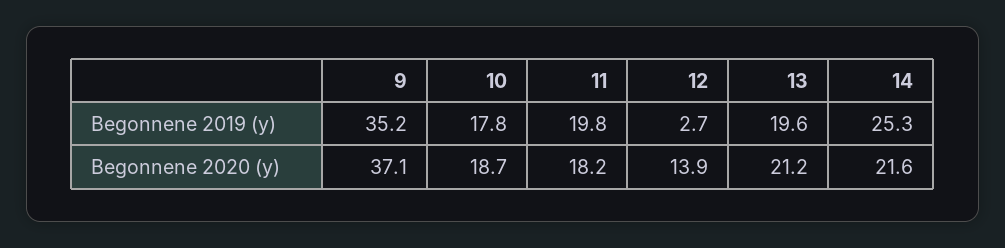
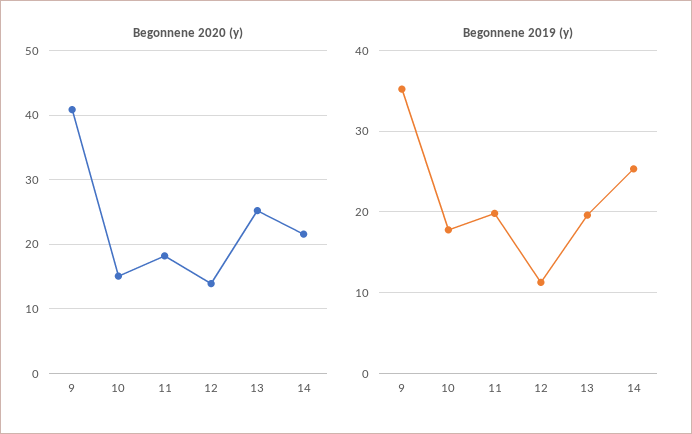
  {
    "Begonnene 2019 (y)": {
      "9": 35.2,
      "10": 17.8,
      "11": 19.8,
-     "12": 2.7,
+     "12": 11,
      "13": 19.6,
      "14": 25.3
    },
    "Begonnene 2020 (y)": {
-     "9": 37.1,
+     "9": 41,
-     "10": 18.7,
+     "10": 15,
      "11": 18.2,
      "12": 13.9,
-     "13": 21.2,
+     "13": 25,
      "14": 21.6
    }
  }

